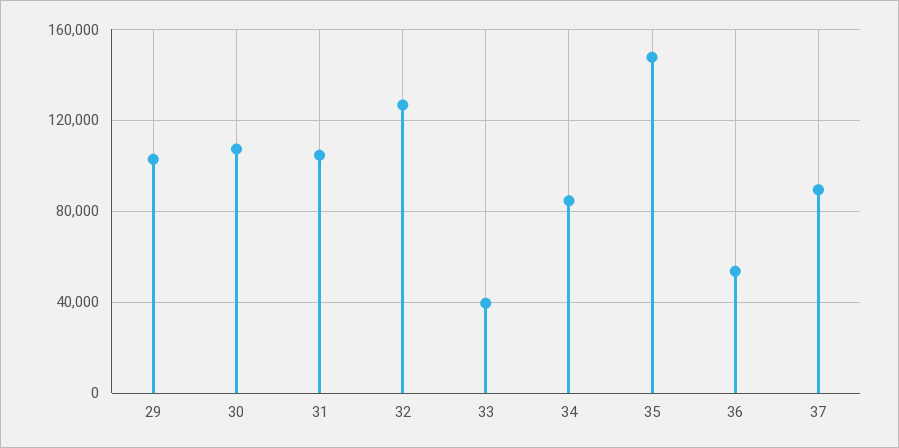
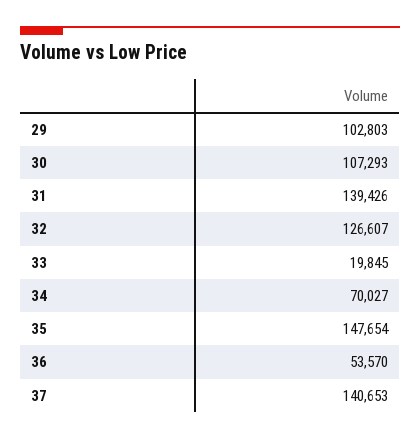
  {
    "29": 102803,
    "30": 107293,
-   "31": 105000,
+   "31": 139426,
    "32": 126607,
-   "33": 40000,
+   "33": 19845,
-   "34": 85000,
+   "34": 70027,
    "35": 147654,
    "36": 53570,
-   "37": 90000
+   "37": 140653
  }

